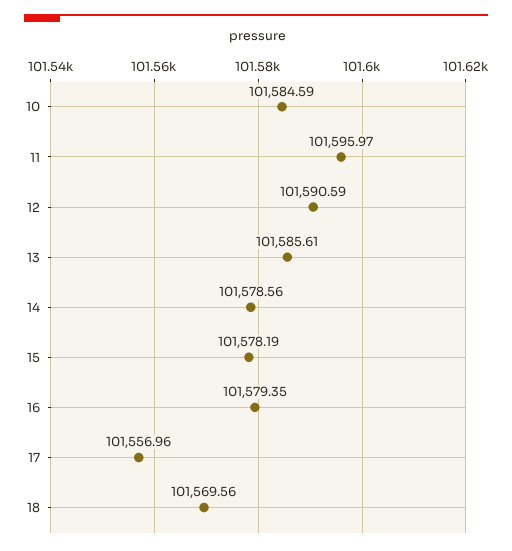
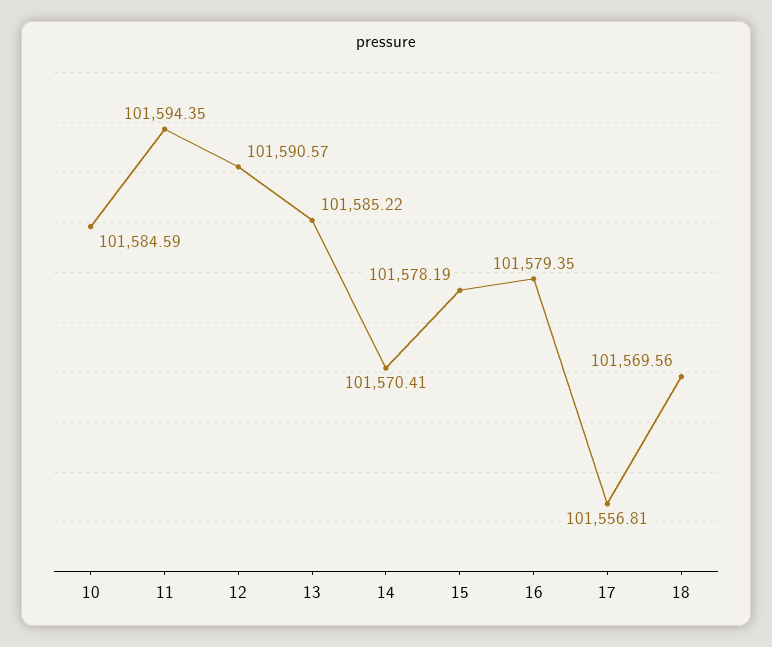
  {
    "10": 101584.59,
-   "11": 101595.97,
+   "11": 101594.35,
-   "12": 101590.59,
+   "12": 101590.57,
-   "13": 101585.61,
+   "13": 101585.22,
-   "14": 101578.56,
+   "14": 101570.41,
    "15": 101578.19,
    "16": 101579.35,
-   "17": 101556.96,
+   "17": 101556.81,
    "18": 101569.56
  }

